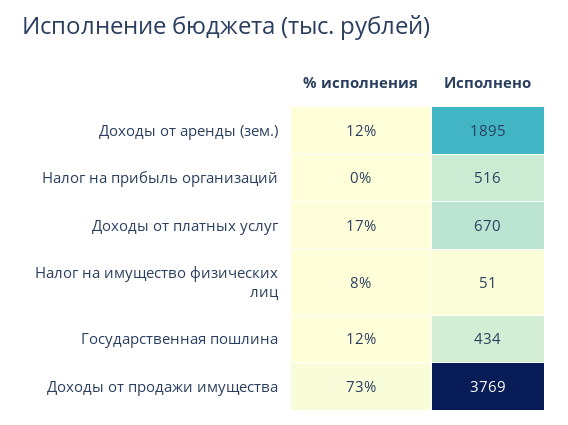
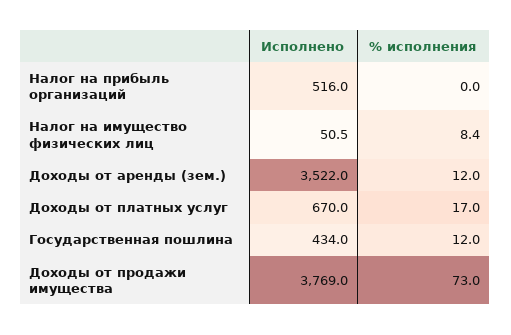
  {
    "% исполнения": {
      "Доходы от аренды (зем.)": 12,
      "Налог на прибыль организаций": 0,
      "Доходы от платных услуг": 17,
      "Налог на имущество физических лиц": 8.4,
      "Государственная пошлина": 12,
      "Доходы от продажи имущества": 73
    },
    "Исполнено": {
-     "Доходы от аренды (зем.)": 1895,
+     "Доходы от аренды (зем.)": 3522,
      "Налог на прибыль организаций": 516,
      "Доходы от платных услуг": 670,
      "Налог на имущество физических лиц": 50.5,
      "Государственная пошлина": 434,
      "Доходы от продажи имущества": 3769
    }
  }

